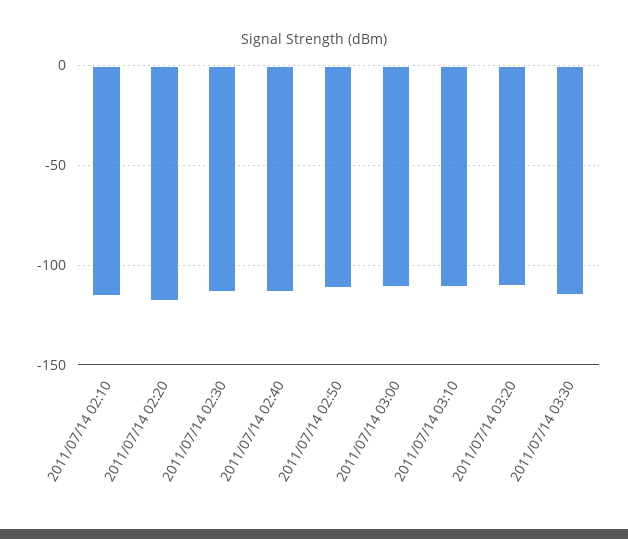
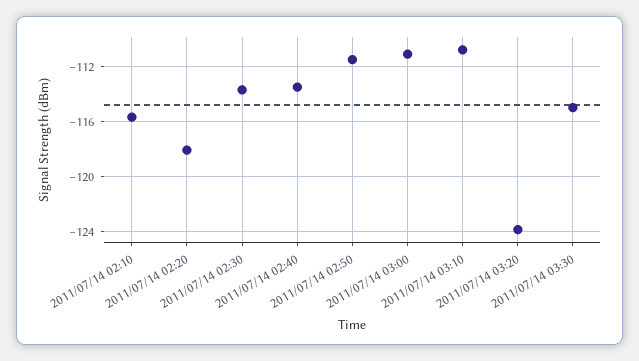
  {
    "2011/07/14 02:10": -115.5,
    "2011/07/14 02:20": -118,
    "2011/07/14 02:30": -113.5,
    "2011/07/14 02:40": -113.5,
    "2011/07/14 02:50": -111.5,
    "2011/07/14 03:00": -111,
    "2011/07/14 03:10": -111,
-   "2011/07/14 03:20": -110,
+   "2011/07/14 03:20": -124,
    "2011/07/14 03:30": -115
  }

